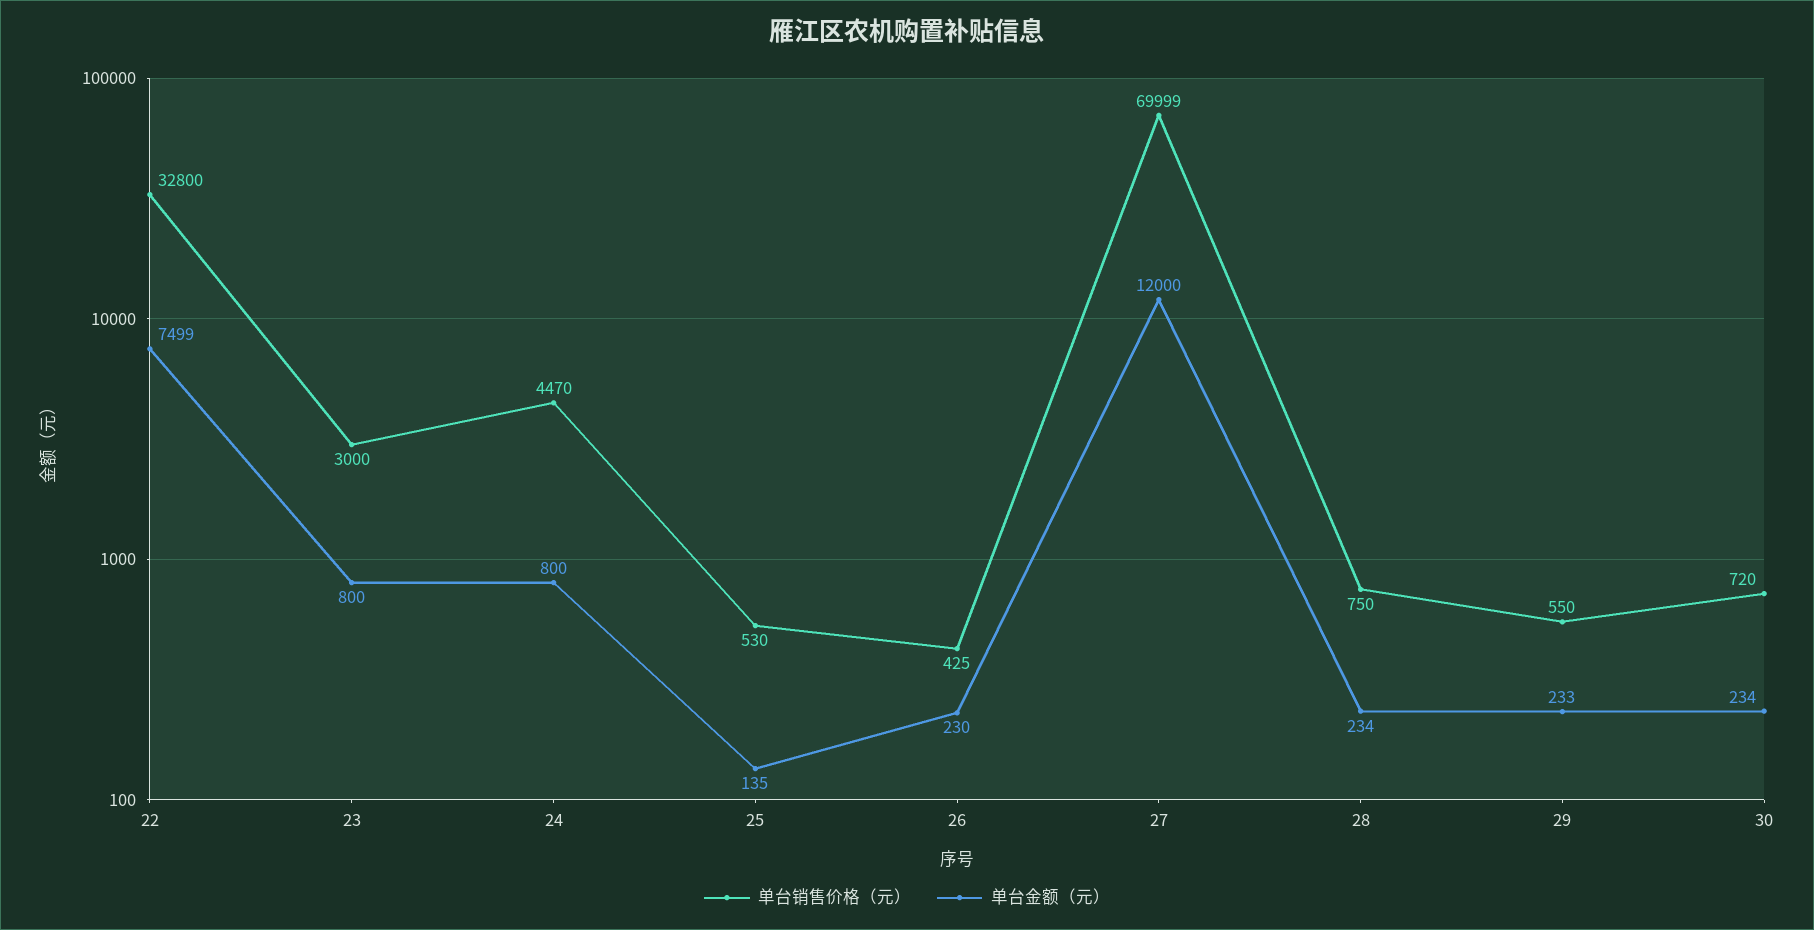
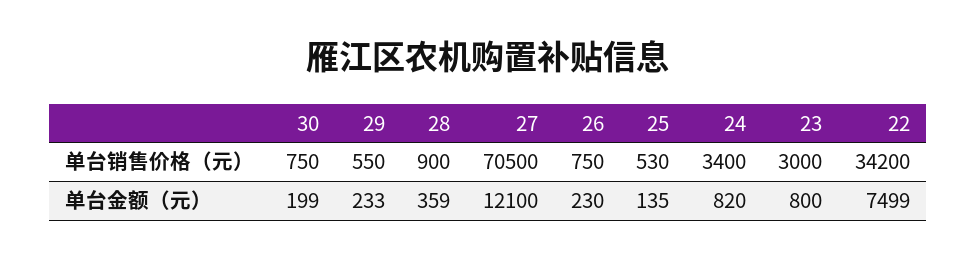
  {
    "单台销售价格（元）": {
-     "22": 32800,
+     "22": 34200,
      "23": 3000,
-     "24": 4470,
+     "24": 3400,
      "25": 530,
-     "26": 425,
+     "26": 750,
-     "27": 69999,
+     "27": 70500,
-     "28": 750,
+     "28": 900,
      "29": 550,
-     "30": 720
+     "30": 750
    },
    "单台金额（元）": {
      "22": 7499,
      "23": 800,
-     "24": 800,
+     "24": 820,
      "25": 135,
      "26": 230,
-     "27": 12000,
+     "27": 12100,
-     "28": 234,
+     "28": 359,
      "29": 233,
-     "30": 234
+     "30": 199
    }
  }

